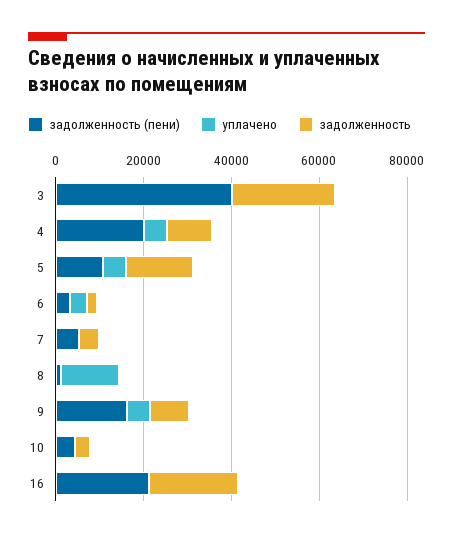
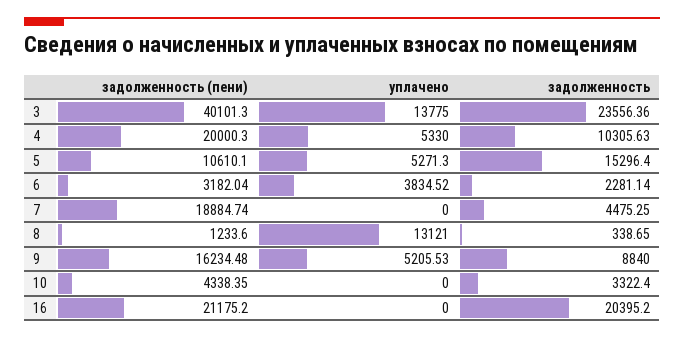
  {
    "задолженность (пени)": {
      "3": 40101.3,
      "4": 20000.3,
      "5": 10610.1,
      "6": 3182.04,
-     "7": 5000,
+     "7": 18884.74,
      "8": 1233.6,
      "9": 16234.48,
      "10": 4338.35,
      "16": 21175.2
    },
    "уплачено": {
-     "3": 0,
+     "3": 13775,
      "4": 5330,
      "5": 5271.3,
      "6": 3834.52,
      "7": 0,
      "8": 13121,
      "9": 5205.53,
      "10": 0,
      "16": 0
    },
    "задолженность": {
      "3": 23556.36,
      "4": 10305.63,
      "5": 15296.4,
      "6": 2281.14,
      "7": 4475.25,
      "8": 338.65,
      "9": 8840,
      "10": 3322.4,
      "16": 20395.2
    }
  }

